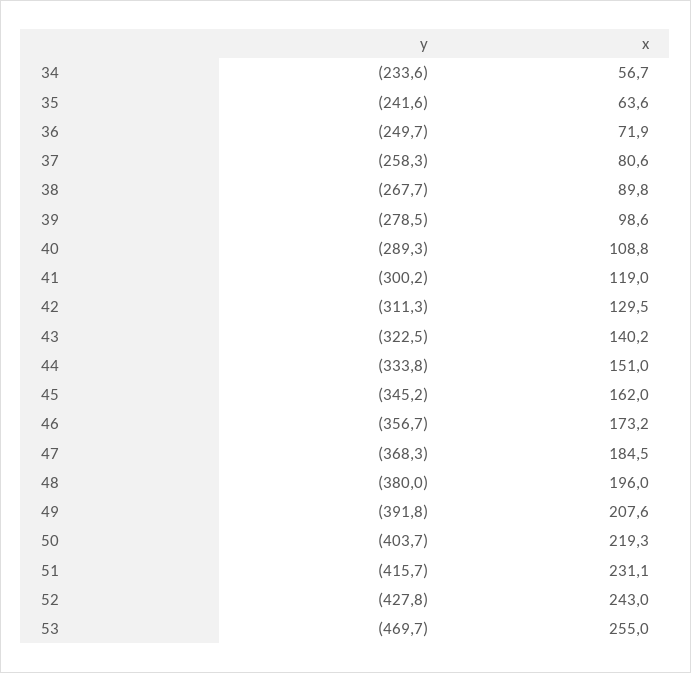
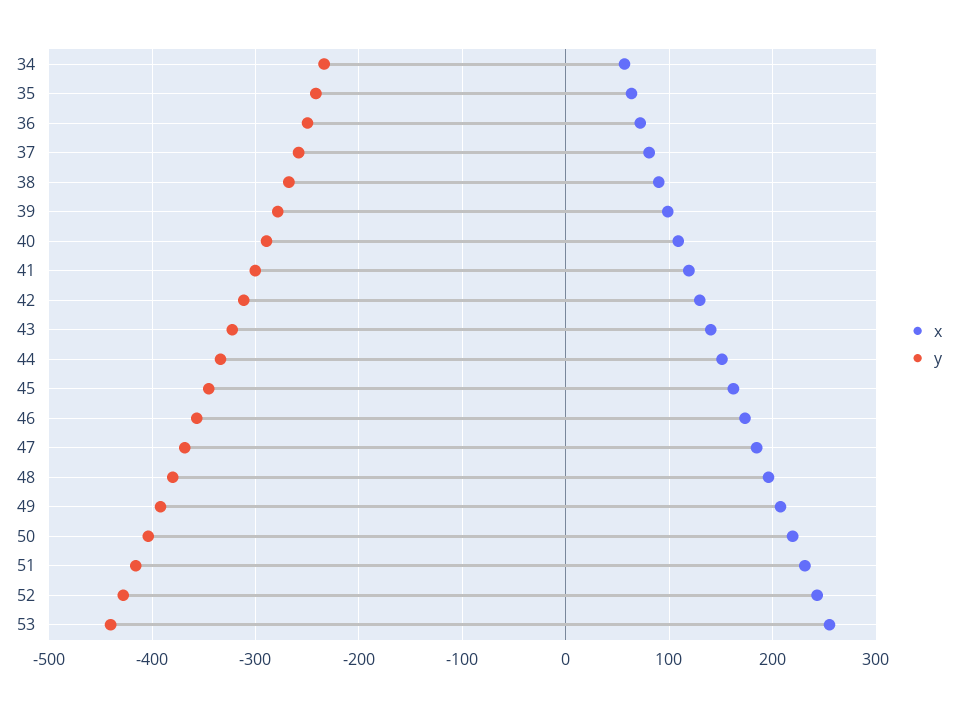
  {
    "y": {
      "34": -233.6,
      "35": -241.6,
      "36": -249.7,
      "37": -258.3,
      "38": -267.7,
      "39": -278.5,
      "40": -289.3,
      "41": -300.2,
      "42": -311.3,
      "43": -322.5,
      "44": -333.8,
      "45": -345.2,
      "46": -356.7,
      "47": -368.3,
      "48": -380,
      "49": -391.8,
      "50": -403.7,
      "51": -415.7,
      "52": -427.8,
-     "53": -469.7
+     "53": -440
    },
    "x": {
      "34": 56.7,
      "35": 63.6,
      "36": 71.9,
      "37": 80.6,
      "38": 89.8,
      "39": 98.6,
      "40": 108.8,
      "41": 119,
      "42": 129.5,
      "43": 140.2,
      "44": 151,
      "45": 162,
      "46": 173.2,
      "47": 184.5,
      "48": 196,
      "49": 207.6,
      "50": 219.3,
      "51": 231.1,
      "52": 243,
      "53": 255
    }
  }

